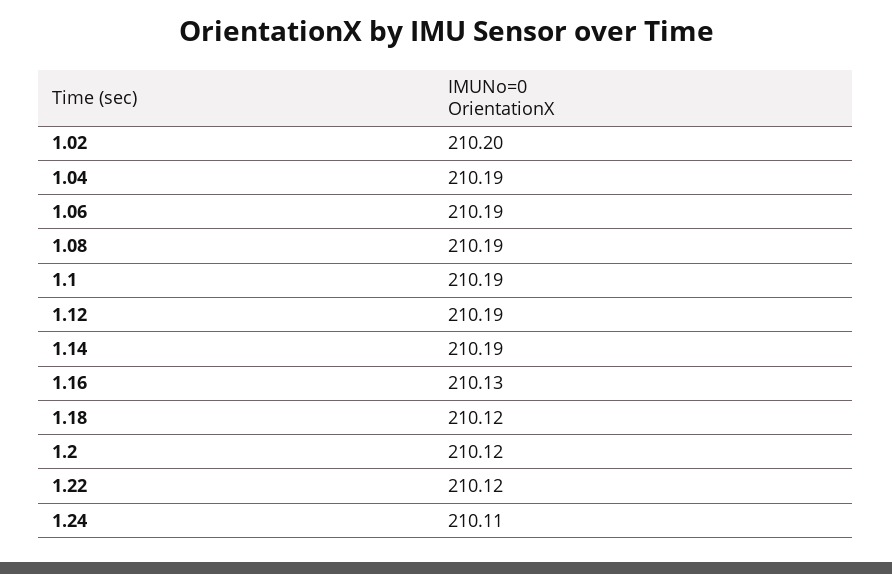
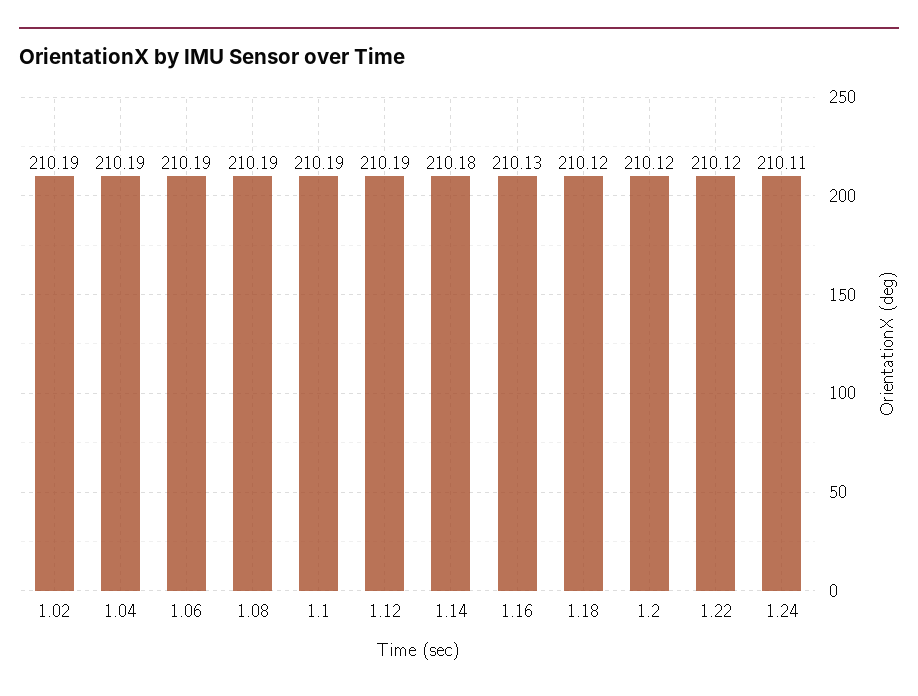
  {
-   "1.02": 210.2,
+   "1.02": 210.19,
    "1.04": 210.19,
    "1.06": 210.19,
    "1.08": 210.19,
    "1.1": 210.19,
    "1.12": 210.19,
-   "1.14": 210.19,
+   "1.14": 210.18,
    "1.16": 210.13,
    "1.18": 210.12,
    "1.2": 210.12,
    "1.22": 210.12,
    "1.24": 210.11
  }

